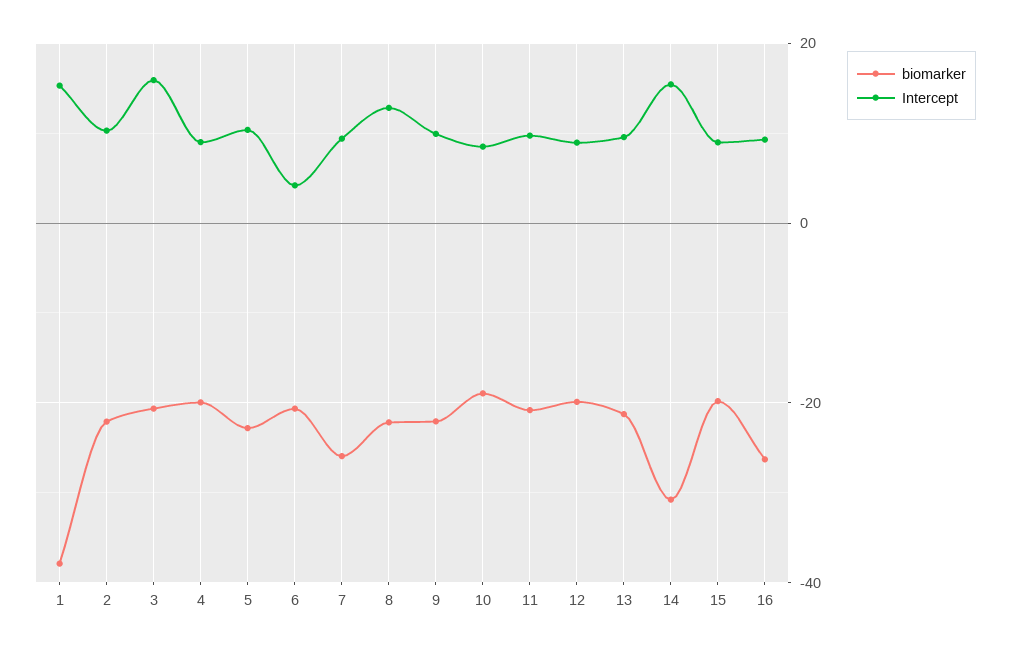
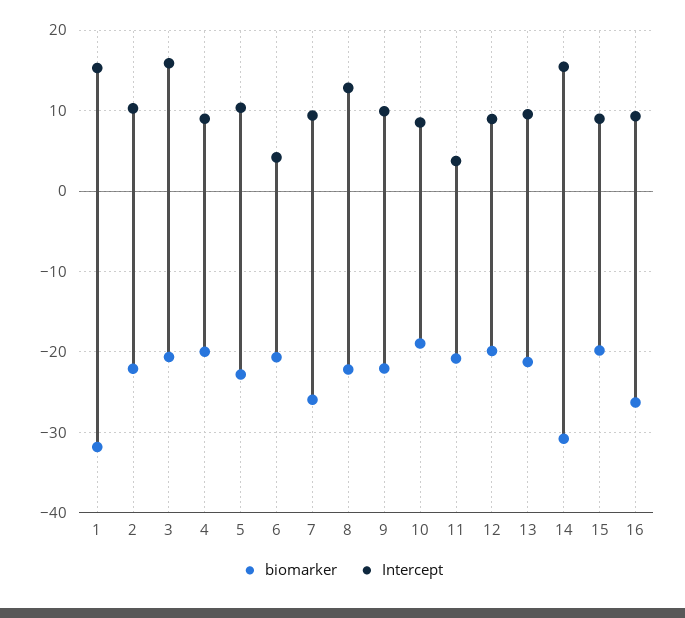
  {
    "biomarker": {
-     "1": -38,
+     "1": -32,
      "2": -22,
      "3": -21,
      "4": -20,
      "5": -23,
      "6": -21,
      "7": -26,
      "8": -22,
      "9": -22,
      "10": -19,
      "11": -21,
      "12": -20,
      "13": -21,
      "14": -31,
      "15": -20,
      "16": -26
    },
    "Intercept": {
      "1": 15,
      "2": 10,
      "3": 16,
      "4": 9,
      "5": 10,
      "6": 4,
      "7": 9,
      "8": 13,
      "9": 10,
      "10": 9,
-     "11": 10,
+     "11": 4,
      "12": 9,
      "13": 10,
      "14": 15,
      "15": 9,
      "16": 9
    }
  }

